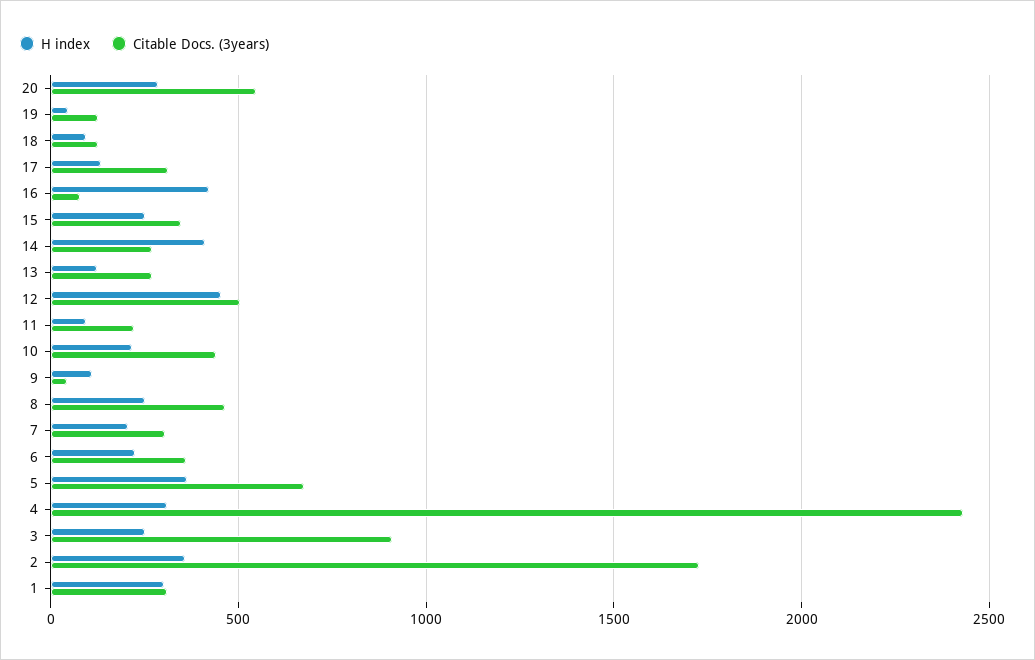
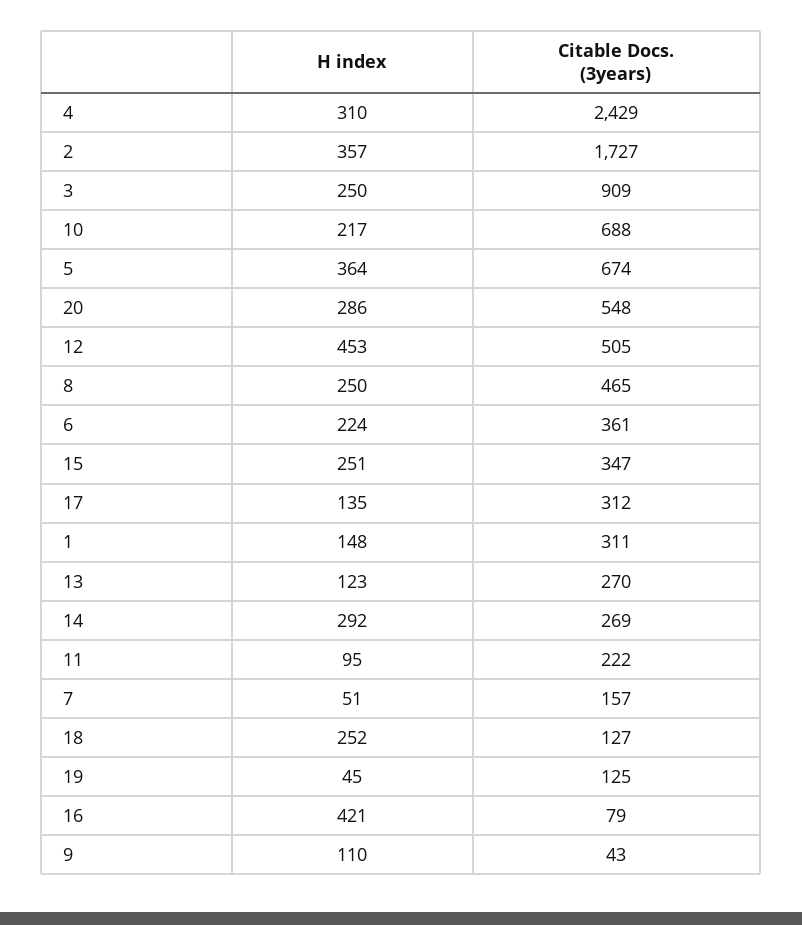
  {
    "H index": {
      "20": 286,
      "19": 45,
-     "18": 100,
+     "18": 252,
      "17": 135,
      "16": 421,
      "15": 251,
-     "14": 400,
+     "14": 292,
      "13": 123,
      "12": 453,
      "11": 95,
      "10": 217,
      "9": 110,
      "8": 250,
-     "7": 200,
+     "7": 51,
      "6": 224,
      "5": 364,
      "4": 310,
      "3": 250,
      "2": 357,
-     "1": 300
+     "1": 148
    },
    "Citable Docs. (3years)": {
      "20": 548,
      "19": 125,
      "18": 127,
      "17": 312,
      "16": 79,
      "15": 347,
      "14": 269,
      "13": 270,
      "12": 505,
      "11": 222,
-     "10": 450,
+     "10": 688,
      "9": 43,
      "8": 465,
-     "7": 300,
+     "7": 157,
      "6": 361,
      "5": 674,
      "4": 2429,
      "3": 909,
      "2": 1727,
      "1": 311
    }
  }

